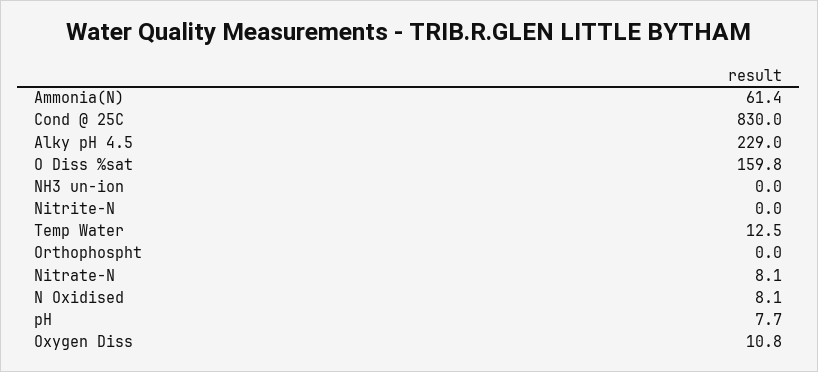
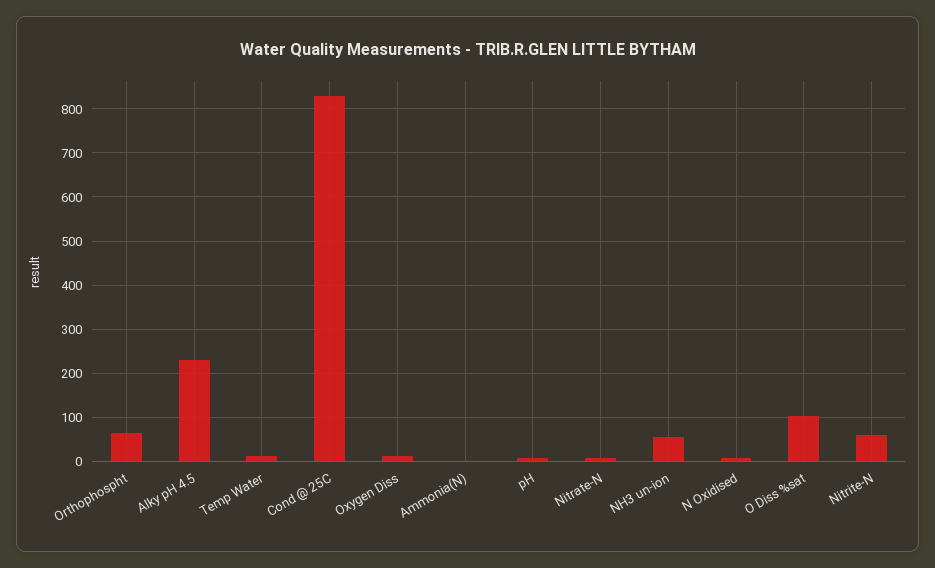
  {
-   "Ammonia(N)": 61.4,
+   "Ammonia(N)": 0,
    "Cond @ 25C": 830,
    "Alky pH 4.5": 229,
-   "O Diss %sat": 159.8,
+   "O Diss %sat": 100,
-   "NH3 un-ion": 0,
+   "NH3 un-ion": 60,
-   "Nitrite-N": 0,
+   "Nitrite-N": 60,
    "Temp Water": 12.5,
-   "Orthophospht": 0,
+   "Orthophospht": 60,
    "Nitrate-N": 8.1,
    "N Oxidised": 8.1,
    "pH": 7.7,
    "Oxygen Diss": 10.8
  }

